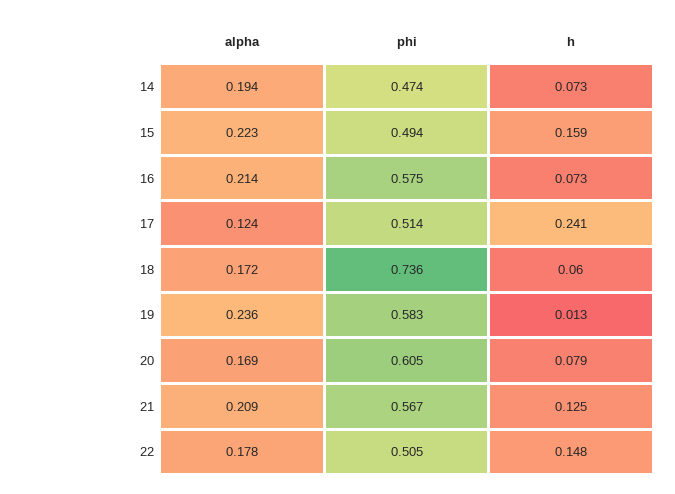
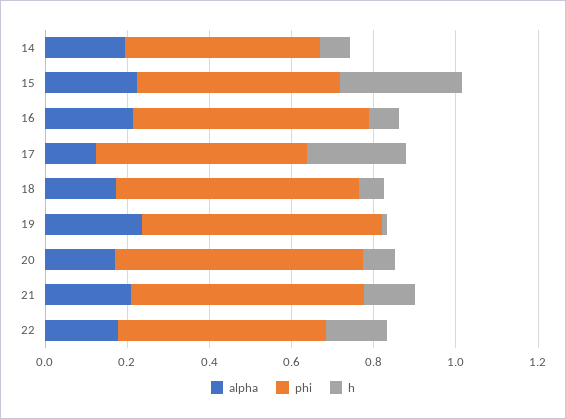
  {
    "alpha": {
      "14": 0.194,
      "15": 0.223,
      "16": 0.214,
      "17": 0.124,
      "18": 0.172,
      "19": 0.236,
      "20": 0.169,
      "21": 0.209,
      "22": 0.178
    },
    "phi": {
      "14": 0.474,
      "15": 0.494,
      "16": 0.575,
      "17": 0.514,
-     "18": 0.736,
+     "18": 0.6,
      "19": 0.583,
      "20": 0.605,
      "21": 0.567,
      "22": 0.505
    },
    "h": {
      "14": 0.073,
-     "15": 0.159,
+     "15": 0.3,
      "16": 0.073,
      "17": 0.241,
      "18": 0.06,
      "19": 0.013,
      "20": 0.079,
      "21": 0.125,
      "22": 0.148
    }
  }

